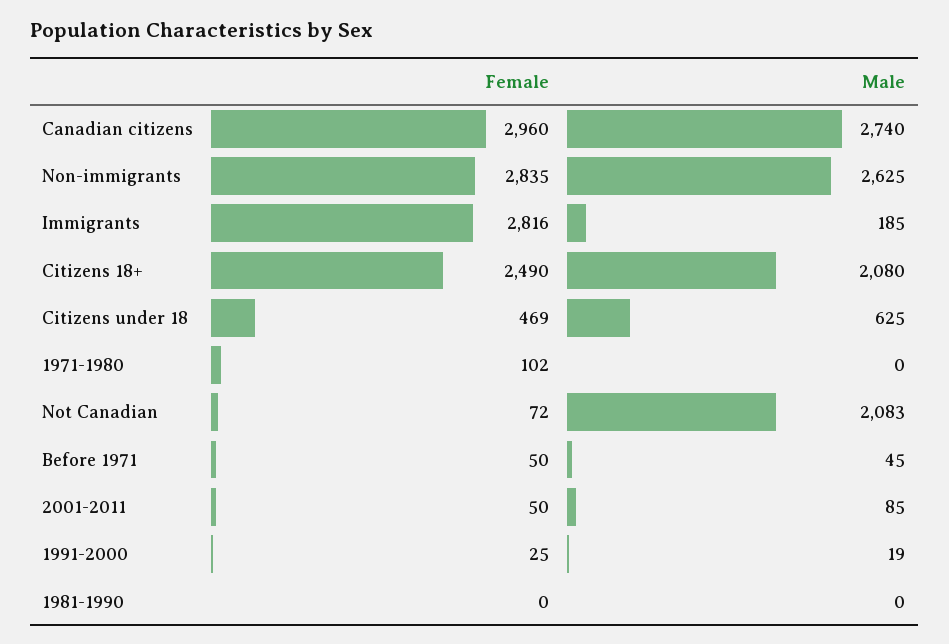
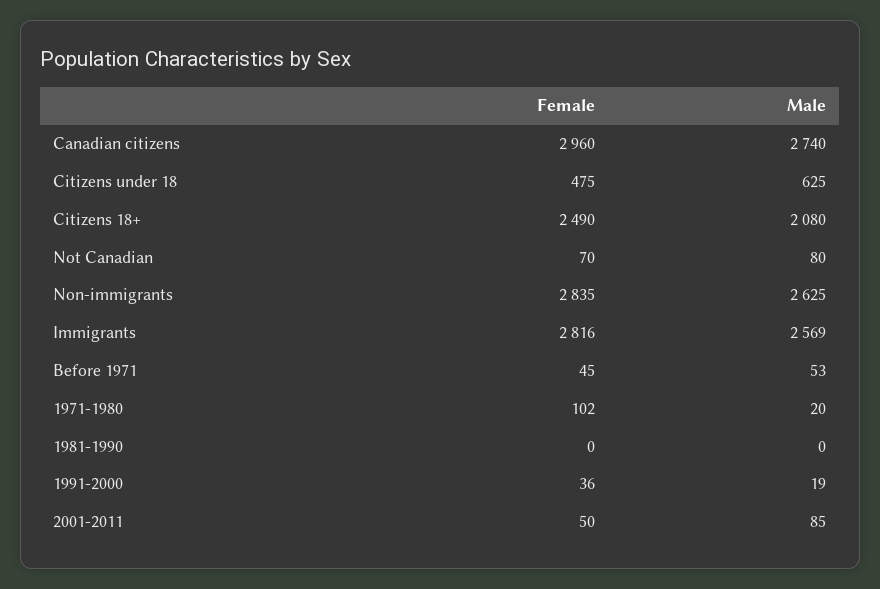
  {
    "Female": {
      "Canadian citizens": 2960,
      "Non-immigrants": 2835,
      "Immigrants": 2816,
      "Citizens 18+": 2490,
-     "Citizens under 18": 469,
+     "Citizens under 18": 475,
      "1971-1980": 102,
-     "Not Canadian": 72,
+     "Not Canadian": 70,
-     "Before 1971": 50,
+     "Before 1971": 45,
      "2001-2011": 50,
-     "1991-2000": 25,
+     "1991-2000": 36,
      "1981-1990": 0
    },
    "Male": {
      "Canadian citizens": 2740,
      "Non-immigrants": 2625,
-     "Immigrants": 185,
+     "Immigrants": 2569,
      "Citizens 18+": 2080,
      "Citizens under 18": 625,
-     "1971-1980": 0,
+     "1971-1980": 20,
-     "Not Canadian": 2083,
+     "Not Canadian": 80,
-     "Before 1971": 45,
+     "Before 1971": 53,
      "2001-2011": 85,
      "1991-2000": 19,
      "1981-1990": 0
    }
  }

